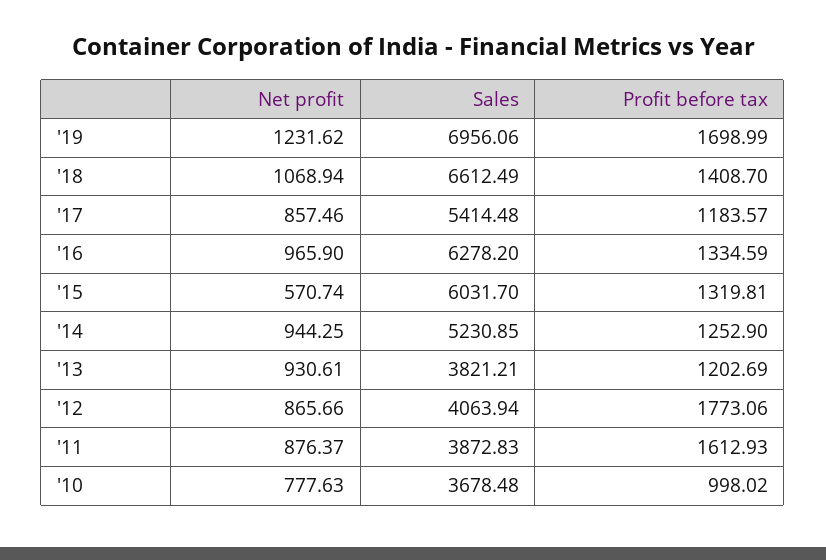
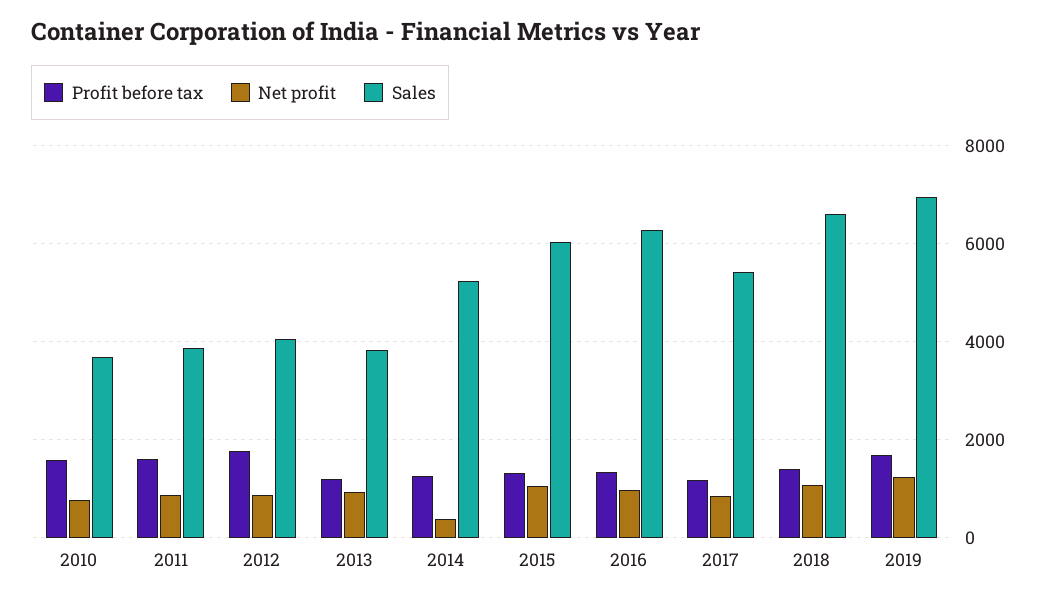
  {
    "Net profit": {
      "'19": 1231.62,
      "'18": 1068.94,
      "'17": 857.46,
      "'16": 965.9,
-     "'15": 570.74,
+     "'15": 1000,
-     "'14": 944.25,
+     "'14": 400,
      "'13": 930.61,
      "'12": 865.66,
      "'11": 876.37,
      "'10": 777.63
    },
    "Sales": {
      "'19": 6956.06,
      "'18": 6612.49,
      "'17": 5414.48,
      "'16": 6278.2,
      "'15": 6031.7,
      "'14": 5230.85,
      "'13": 3821.21,
      "'12": 4063.94,
      "'11": 3872.83,
      "'10": 3678.48
    },
    "Profit before tax": {
      "'19": 1698.99,
      "'18": 1408.7,
      "'17": 1183.57,
      "'16": 1334.59,
      "'15": 1319.81,
      "'14": 1252.9,
      "'13": 1202.69,
      "'12": 1773.06,
      "'11": 1612.93,
-     "'10": 998.02
+     "'10": 1600
    }
  }

